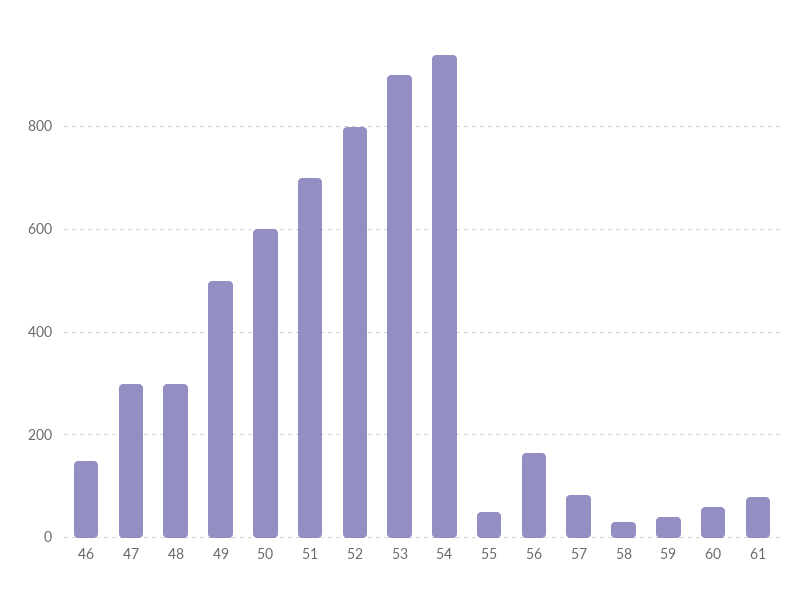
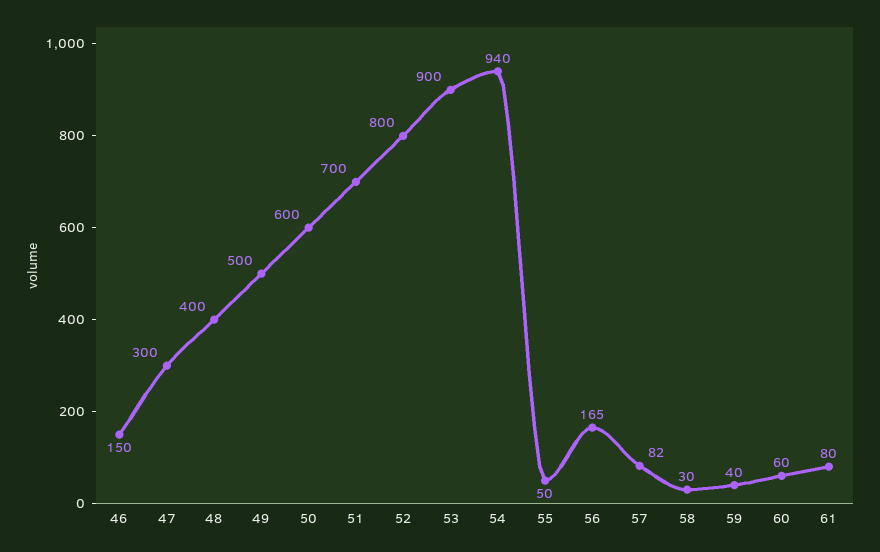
  {
    "46": 150,
    "47": 300,
-   "48": 300,
+   "48": 400,
    "49": 500,
    "50": 600,
    "51": 700,
    "52": 800,
    "53": 900,
    "54": 940,
    "55": 50,
    "56": 165,
    "57": 82,
    "58": 30,
    "59": 40,
    "60": 60,
    "61": 80
  }

